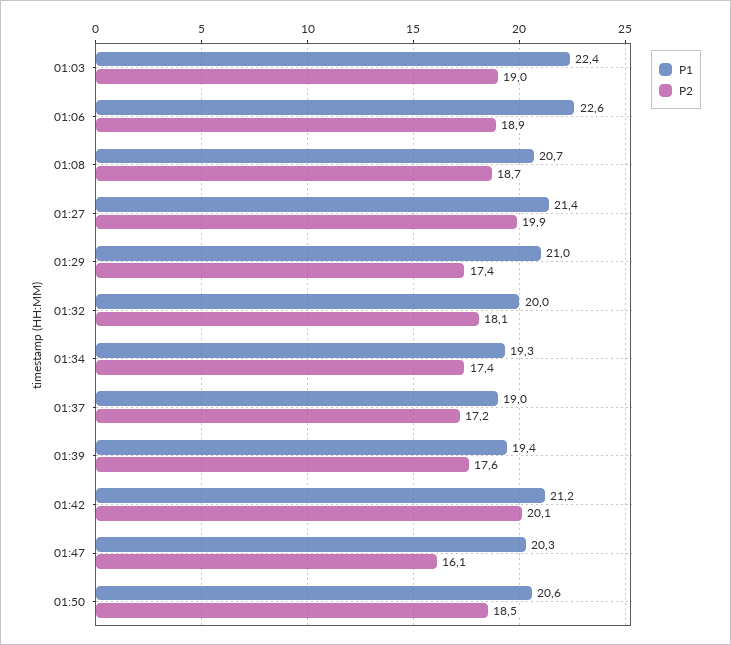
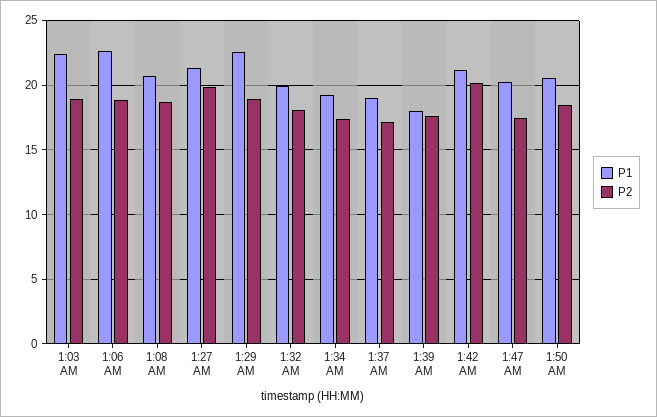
  {
    "P1": {
      "01:03": 22.4,
      "01:06": 22.6,
      "01:08": 20.7,
      "01:27": 21.4,
-     "01:29": 21,
+     "01:29": 22.5,
      "01:32": 20,
      "01:34": 19.3,
      "01:37": 19,
-     "01:39": 19.4,
+     "01:39": 18,
      "01:42": 21.2,
      "01:47": 20.3,
      "01:50": 20.6
    },
    "P2": {
      "01:03": 19,
      "01:06": 18.9,
      "01:08": 18.7,
      "01:27": 19.9,
-     "01:29": 17.4,
+     "01:29": 19,
      "01:32": 18.1,
      "01:34": 17.4,
      "01:37": 17.2,
      "01:39": 17.6,
      "01:42": 20.1,
-     "01:47": 16.1,
+     "01:47": 17.5,
      "01:50": 18.5
    }
  }

